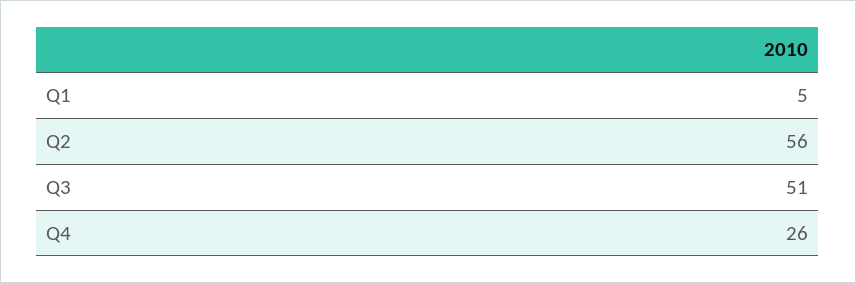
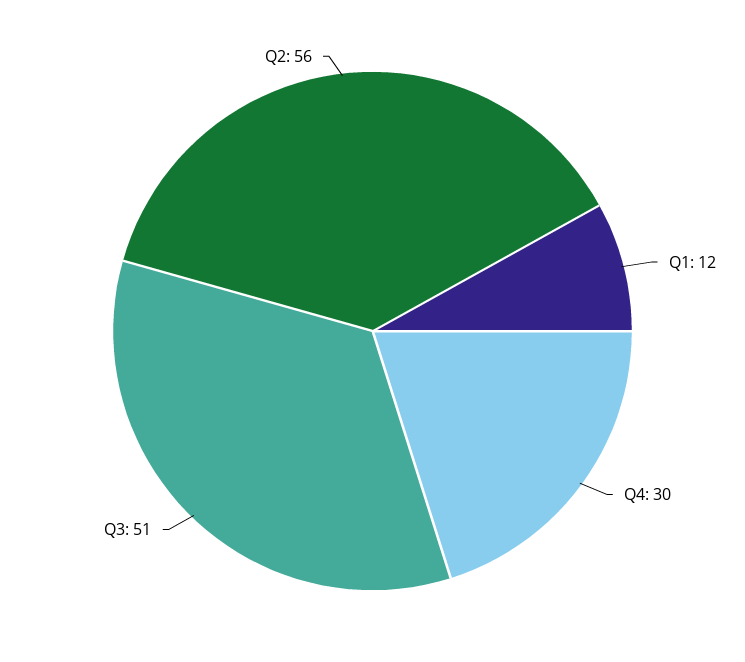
  {
-   "Q1": 5,
+   "Q1": 12,
    "Q2": 56,
    "Q3": 51,
-   "Q4": 26
+   "Q4": 30
  }

